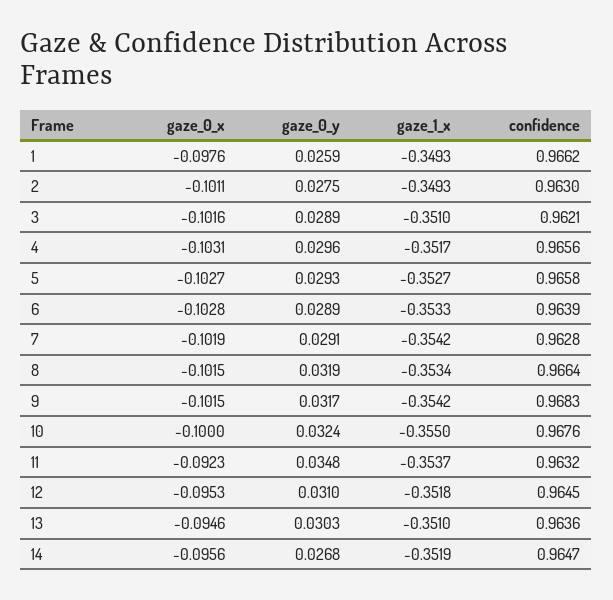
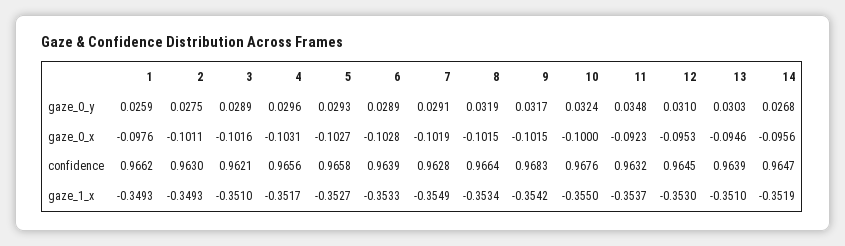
  {
    "gaze_0_x": {
      "1": -0.0976,
      "2": -0.1011,
      "3": -0.1016,
      "4": -0.1031,
      "5": -0.1027,
      "6": -0.1028,
      "7": -0.1019,
      "8": -0.1015,
      "9": -0.1015,
      "10": -0.1,
      "11": -0.0923,
      "12": -0.0953,
      "13": -0.0946,
      "14": -0.0956
    },
    "gaze_0_y": {
      "1": 0.0259,
      "2": 0.0275,
      "3": 0.0289,
      "4": 0.0296,
      "5": 0.0293,
      "6": 0.0289,
      "7": 0.0291,
      "8": 0.0319,
      "9": 0.0317,
      "10": 0.0324,
      "11": 0.0348,
      "12": 0.031,
      "13": 0.0303,
      "14": 0.0268
    },
    "gaze_1_x": {
      "1": -0.3493,
      "2": -0.3493,
      "3": -0.351,
      "4": -0.3517,
      "5": -0.3527,
      "6": -0.3533,
-     "7": -0.3542,
+     "7": -0.3549,
      "8": -0.3534,
      "9": -0.3542,
      "10": -0.355,
      "11": -0.3537,
-     "12": -0.3518,
+     "12": -0.353,
      "13": -0.351,
      "14": -0.3519
    },
    "confidence": {
      "1": 0.9662,
      "2": 0.963,
      "3": 0.9621,
      "4": 0.9656,
      "5": 0.9658,
      "6": 0.9639,
      "7": 0.9628,
      "8": 0.9664,
      "9": 0.9683,
      "10": 0.9676,
      "11": 0.9632,
      "12": 0.9645,
-     "13": 0.9636,
+     "13": 0.9639,
      "14": 0.9647
    }
  }

